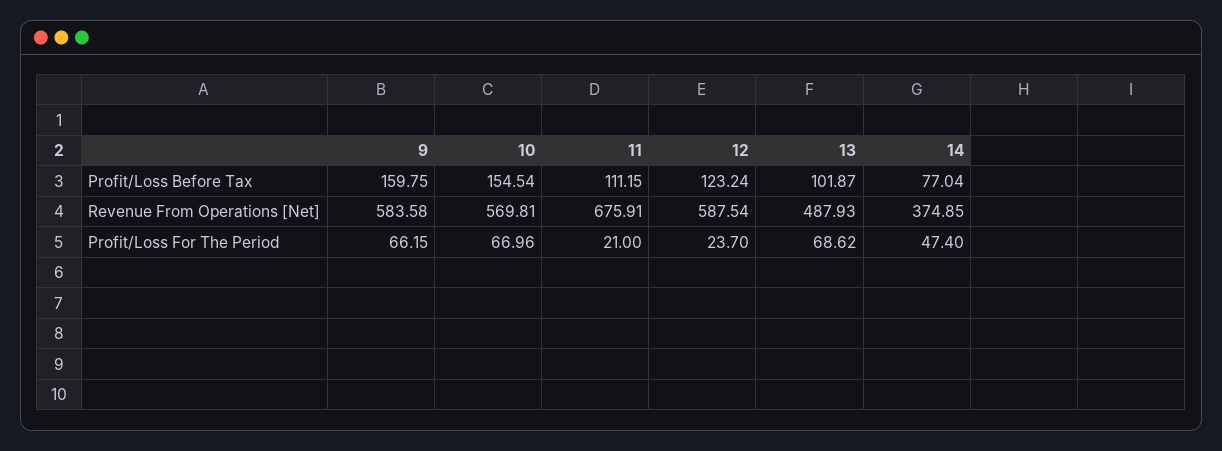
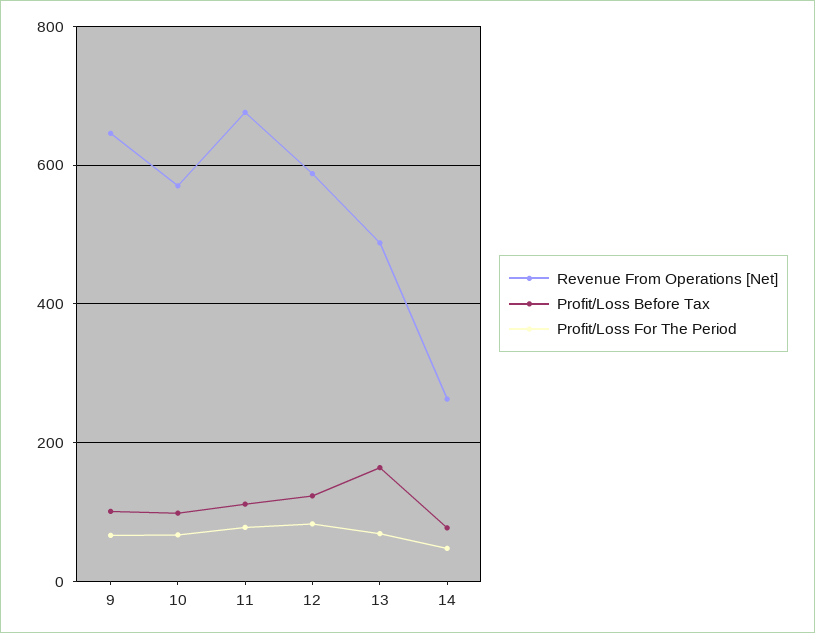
  {
    "Profit/Loss Before Tax": {
-     "9": 159.75,
+     "9": 100,
-     "10": 154.54,
+     "10": 100,
      "11": 111.15,
      "12": 123.24,
-     "13": 101.87,
+     "13": 160,
      "14": 77.04
    },
    "Revenue From Operations [Net]": {
-     "9": 583.58,
+     "9": 640,
      "10": 569.81,
      "11": 675.91,
      "12": 587.54,
      "13": 487.93,
-     "14": 374.85
+     "14": 260
    },
    "Profit/Loss For The Period": {
      "9": 66.15,
      "10": 66.96,
-     "11": 21,
+     "11": 80,
-     "12": 23.7,
+     "12": 80,
      "13": 68.62,
      "14": 47.4
    }
  }

